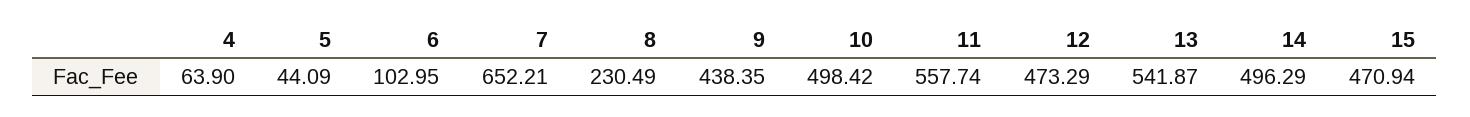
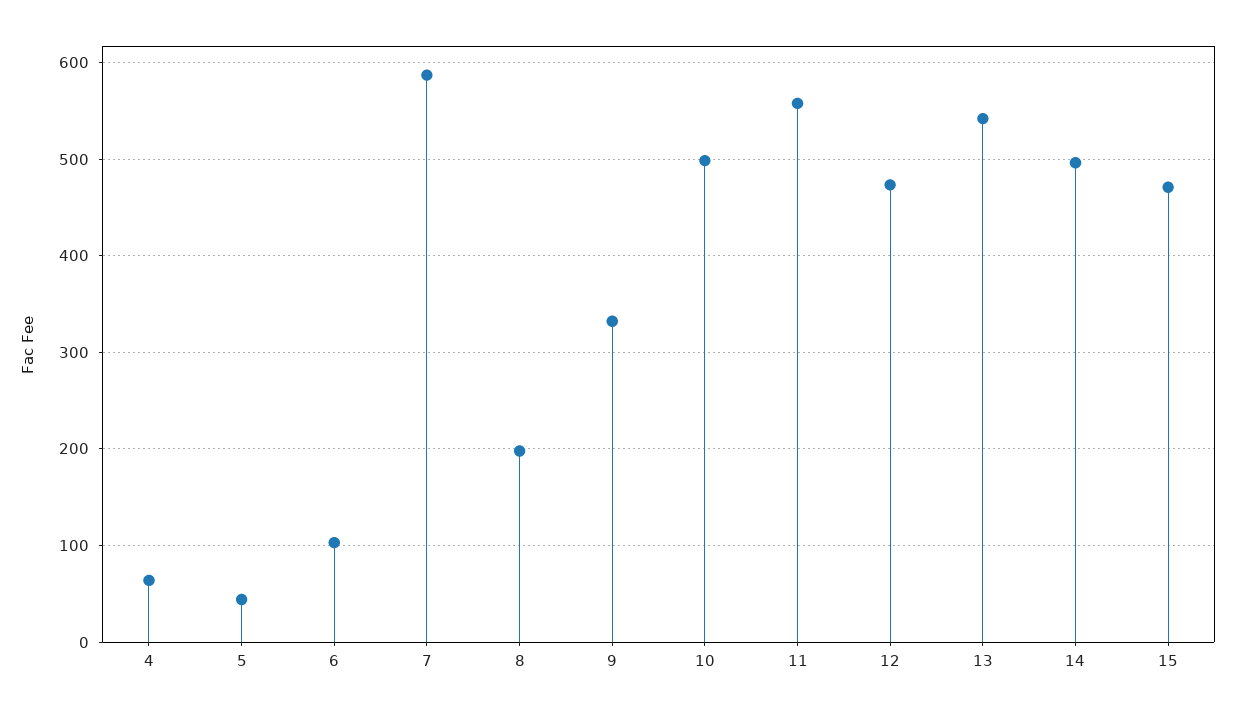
  {
    "4": 63.9,
    "5": 44.09,
    "6": 102.95,
-   "7": 652.21,
+   "7": 590,
-   "8": 230.49,
+   "8": 200,
-   "9": 438.35,
+   "9": 330,
    "10": 498.42,
    "11": 557.74,
    "12": 473.29,
    "13": 541.87,
    "14": 496.29,
    "15": 470.94
  }

